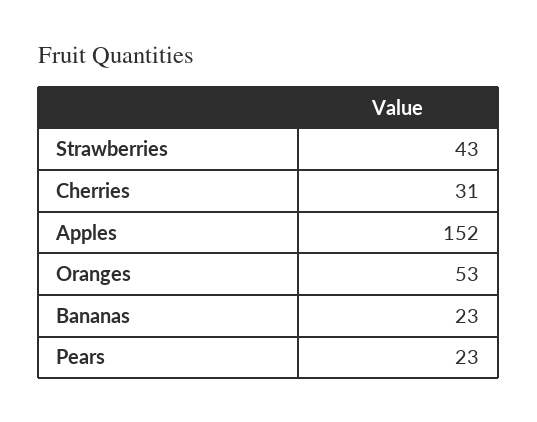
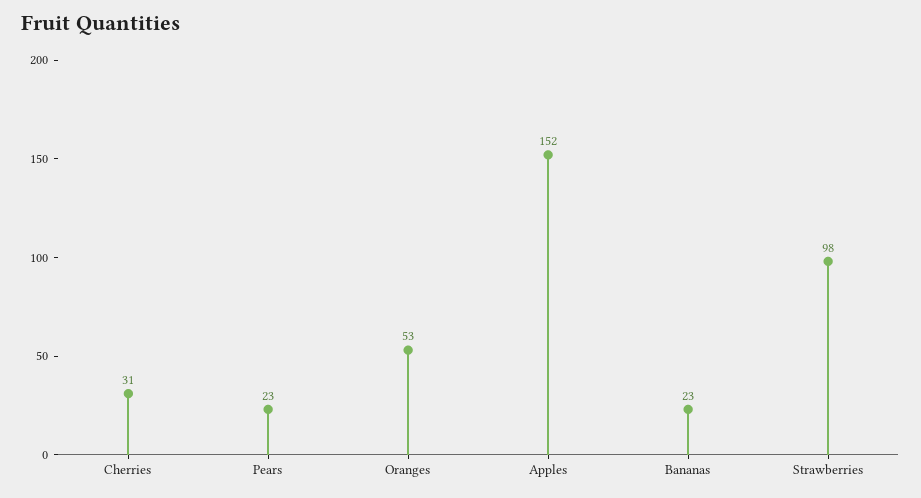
  {
-   "Strawberries": 43,
+   "Strawberries": 98,
    "Cherries": 31,
    "Apples": 152,
    "Oranges": 53,
    "Bananas": 23,
    "Pears": 23
  }

